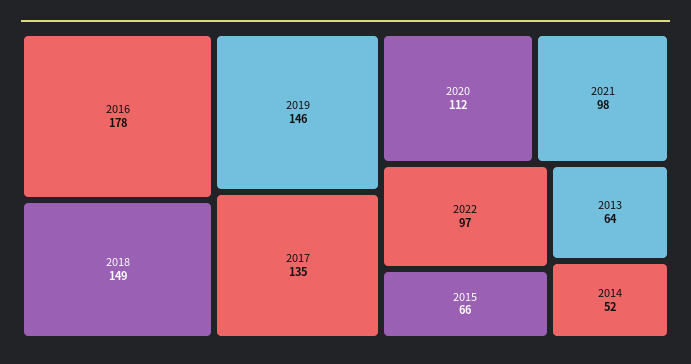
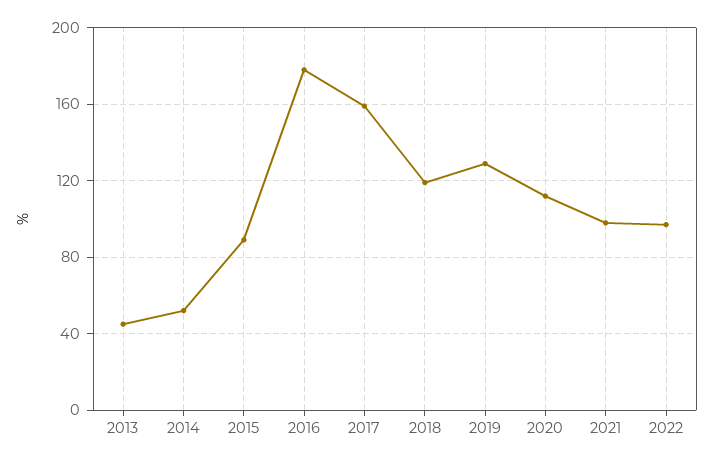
  {
    "2016": 178,
-   "2018": 149,
+   "2018": 120,
-   "2019": 146,
+   "2019": 130,
-   "2017": 135,
+   "2017": 160,
    "2020": 112,
    "2021": 98,
    "2022": 97,
-   "2015": 66,
+   "2015": 90,
-   "2013": 64,
+   "2013": 45,
    "2014": 52
  }

